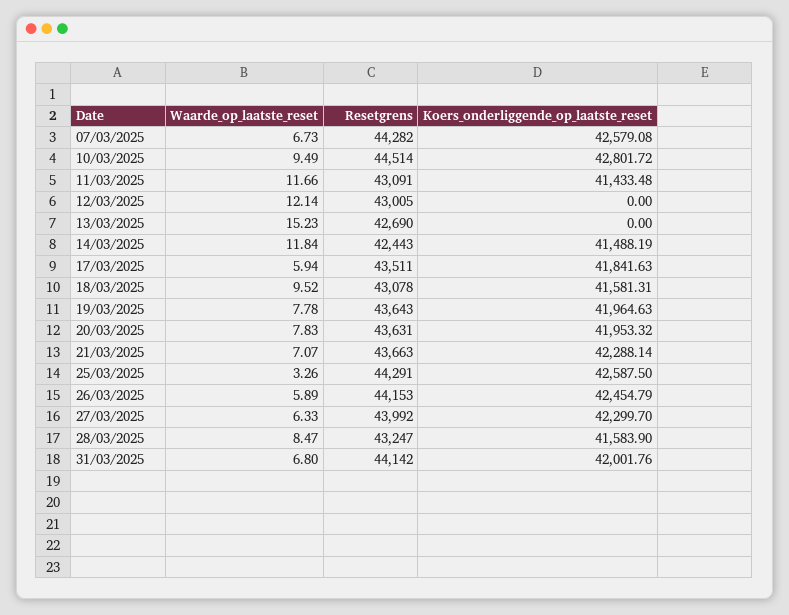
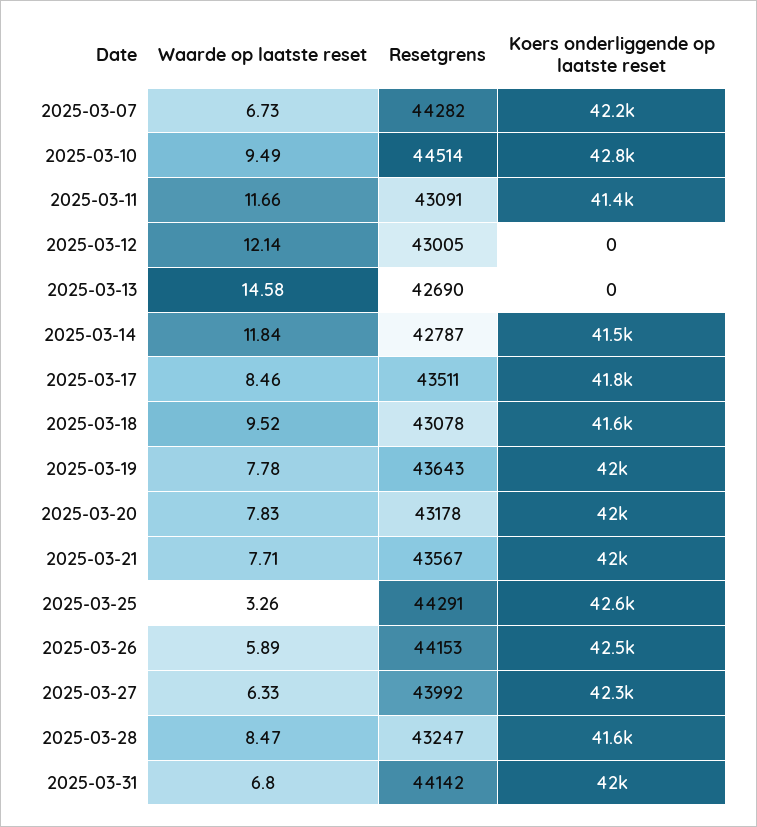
  {
    "Waarde_op_laatste_reset": {
      "07/03/2025": 6.73,
      "10/03/2025": 9.49,
      "11/03/2025": 11.66,
      "12/03/2025": 12.14,
-     "13/03/2025": 15.23,
+     "13/03/2025": 14.58,
      "14/03/2025": 11.84,
-     "17/03/2025": 5.94,
+     "17/03/2025": 8.46,
      "18/03/2025": 9.52,
      "19/03/2025": 7.78,
      "20/03/2025": 7.83,
-     "21/03/2025": 7.07,
+     "21/03/2025": 7.71,
      "25/03/2025": 3.26,
      "26/03/2025": 5.89,
      "27/03/2025": 6.33,
      "28/03/2025": 8.47,
      "31/03/2025": 6.8
    },
    "Resetgrens": {
      "07/03/2025": 44282,
      "10/03/2025": 44514,
      "11/03/2025": 43091,
      "12/03/2025": 43005,
      "13/03/2025": 42690,
-     "14/03/2025": 42443,
+     "14/03/2025": 42787,
      "17/03/2025": 43511,
      "18/03/2025": 43078,
      "19/03/2025": 43643,
-     "20/03/2025": 43631,
+     "20/03/2025": 43178,
-     "21/03/2025": 43663,
+     "21/03/2025": 43567,
      "25/03/2025": 44291,
      "26/03/2025": 44153,
      "27/03/2025": 43992,
      "28/03/2025": 43247,
      "31/03/2025": 44142
    },
    "Koers_onderliggende_op_laatste_reset": {
-     "07/03/2025": 42579.08,
+     "07/03/2025": 42200,
      "10/03/2025": 42801.72,
      "11/03/2025": 41433.48,
      "12/03/2025": 0,
      "13/03/2025": 0,
      "14/03/2025": 41488.19,
      "17/03/2025": 41841.63,
      "18/03/2025": 41581.31,
      "19/03/2025": 41964.63,
      "20/03/2025": 41953.32,
-     "21/03/2025": 42288.14,
+     "21/03/2025": 42000,
      "25/03/2025": 42587.5,
      "26/03/2025": 42454.79,
      "27/03/2025": 42299.7,
      "28/03/2025": 41583.9,
      "31/03/2025": 42001.76
    }
  }

